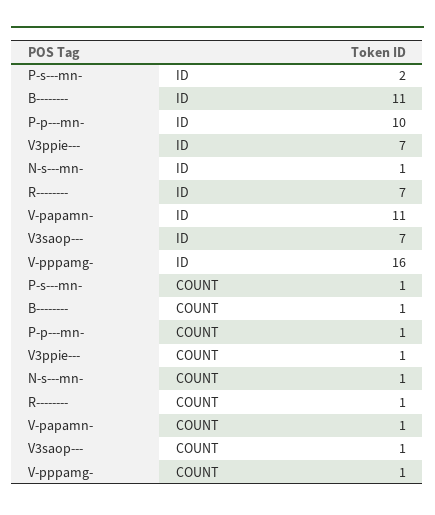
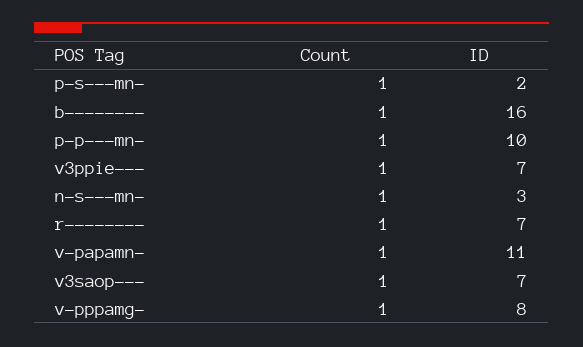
  {
    "P-s---mn-": {
      "ID": 2,
      "COUNT": 1
    },
    "B--------": {
-     "ID": 11,
+     "ID": 16,
      "COUNT": 1
    },
    "P-p---mn-": {
      "ID": 10,
      "COUNT": 1
    },
    "V3ppie---": {
      "ID": 7,
      "COUNT": 1
    },
    "N-s---mn-": {
-     "ID": 1,
+     "ID": 3,
      "COUNT": 1
    },
    "R--------": {
      "ID": 7,
      "COUNT": 1
    },
    "V-papamn-": {
      "ID": 11,
      "COUNT": 1
    },
    "V3saop---": {
      "ID": 7,
      "COUNT": 1
    },
    "V-pppamg-": {
-     "ID": 16,
+     "ID": 8,
      "COUNT": 1
    }
  }

